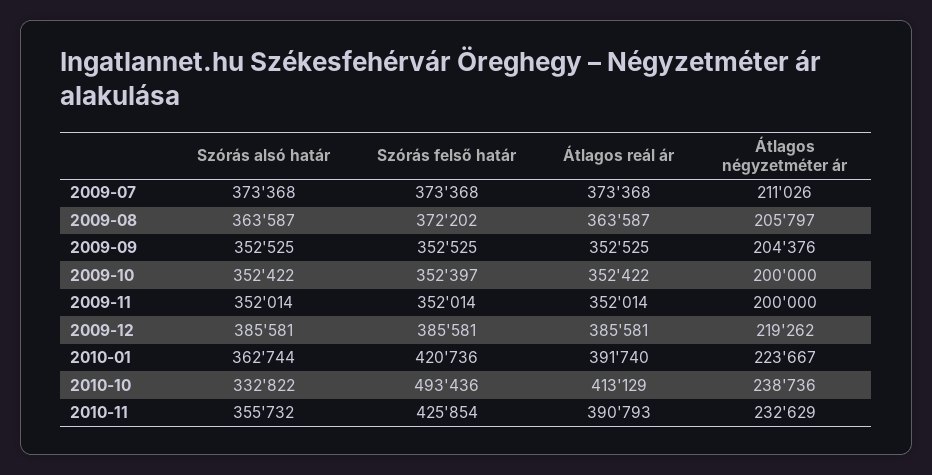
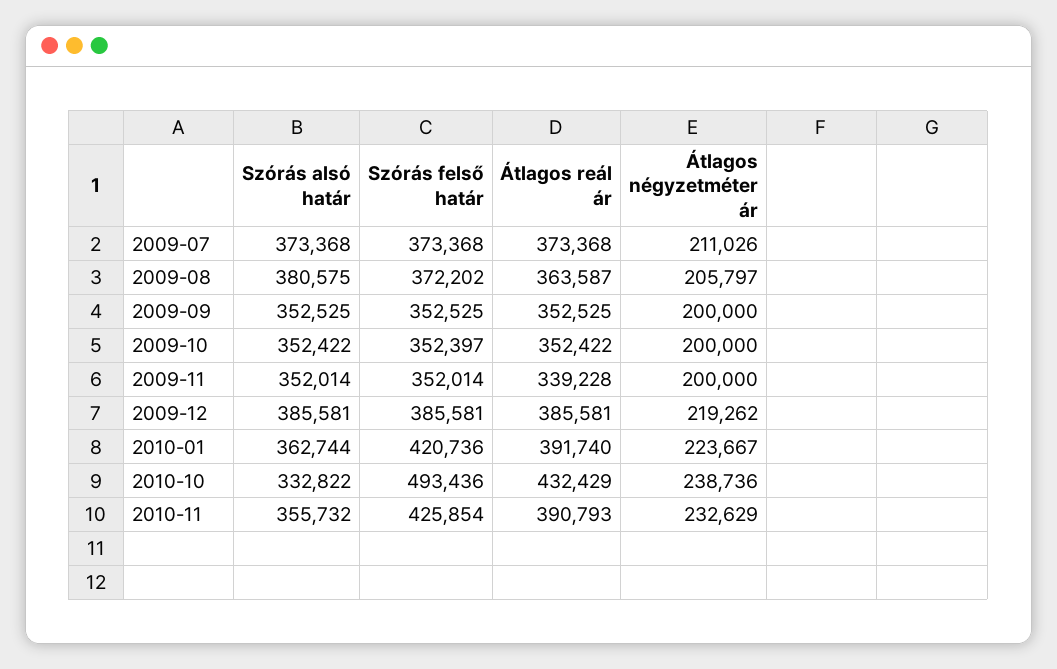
  {
    "Szórás alsó határ": {
      "2009-07": 373368,
-     "2009-08": 363587,
+     "2009-08": 380575,
      "2009-09": 352525,
      "2009-10": 352422,
      "2009-11": 352014,
      "2009-12": 385581,
      "2010-01": 362744,
      "2010-10": 332822,
      "2010-11": 355732
    },
    "Szórás felső határ": {
      "2009-07": 373368,
      "2009-08": 372202,
      "2009-09": 352525,
      "2009-10": 352397,
      "2009-11": 352014,
      "2009-12": 385581,
      "2010-01": 420736,
      "2010-10": 493436,
      "2010-11": 425854
    },
    "Átlagos reál ár": {
      "2009-07": 373368,
      "2009-08": 363587,
      "2009-09": 352525,
      "2009-10": 352422,
-     "2009-11": 352014,
+     "2009-11": 339228,
      "2009-12": 385581,
      "2010-01": 391740,
-     "2010-10": 413129,
+     "2010-10": 432429,
      "2010-11": 390793
    },
    "Átlagos négyzetméter ár": {
      "2009-07": 211026,
      "2009-08": 205797,
-     "2009-09": 204376,
+     "2009-09": 200000,
      "2009-10": 200000,
      "2009-11": 200000,
      "2009-12": 219262,
      "2010-01": 223667,
      "2010-10": 238736,
      "2010-11": 232629
    }
  }

